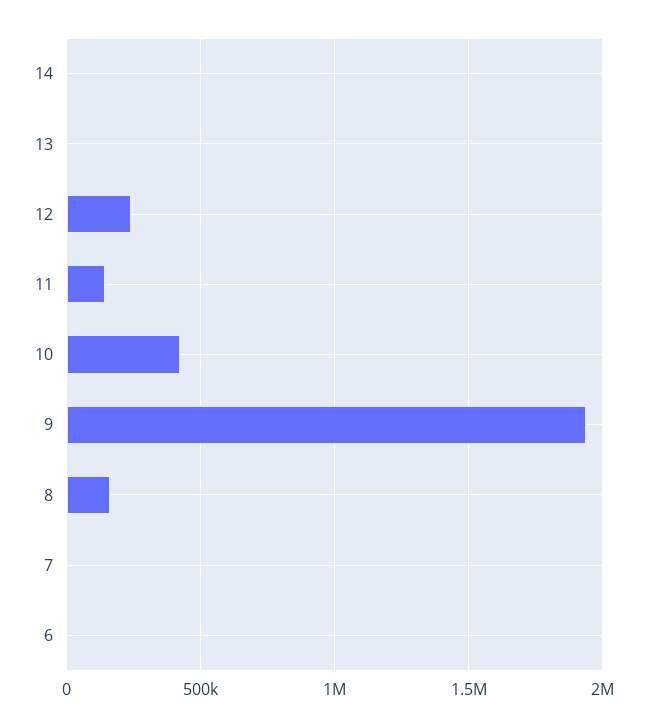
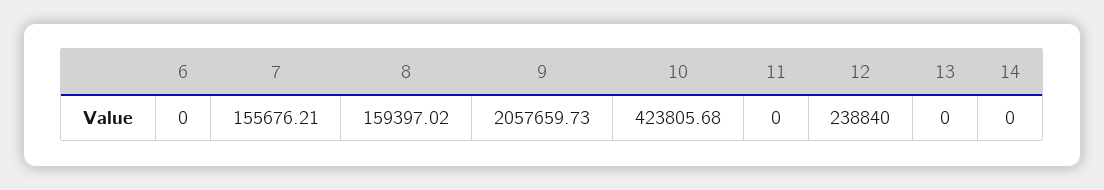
  {
    "14": 0,
    "13": 0,
    "12": 238840,
-   "11": 150000,
+   "11": 0,
    "10": 423805.68,
-   "9": 1950000,
+   "9": 2057659.73,
    "8": 159397.02,
-   "7": 0,
+   "7": 155676.21,
    "6": 0
  }

